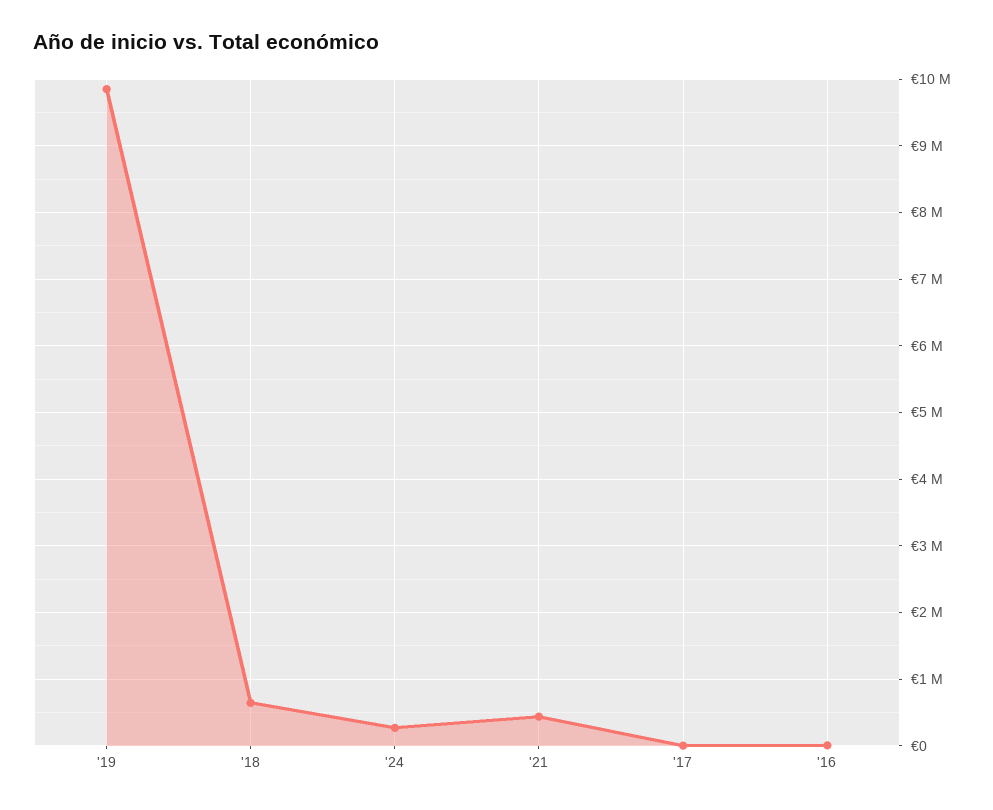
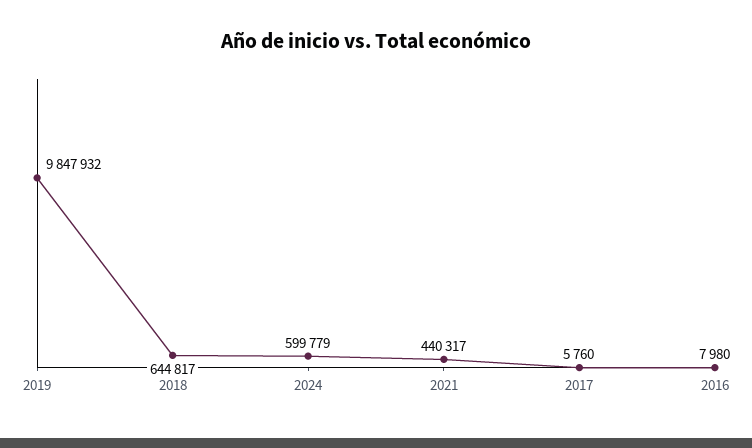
  {
    "'19": 9847932,
    "'18": 644817,
-   "'24": 300000,
+   "'24": 599779,
    "'21": 440317,
    "'17": 5760,
    "'16": 7980
  }

